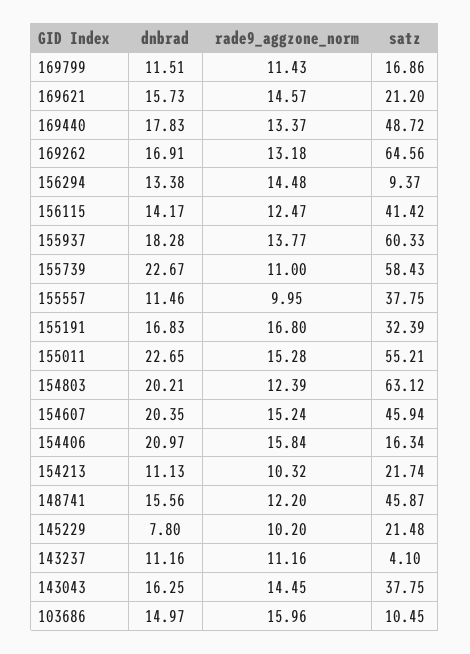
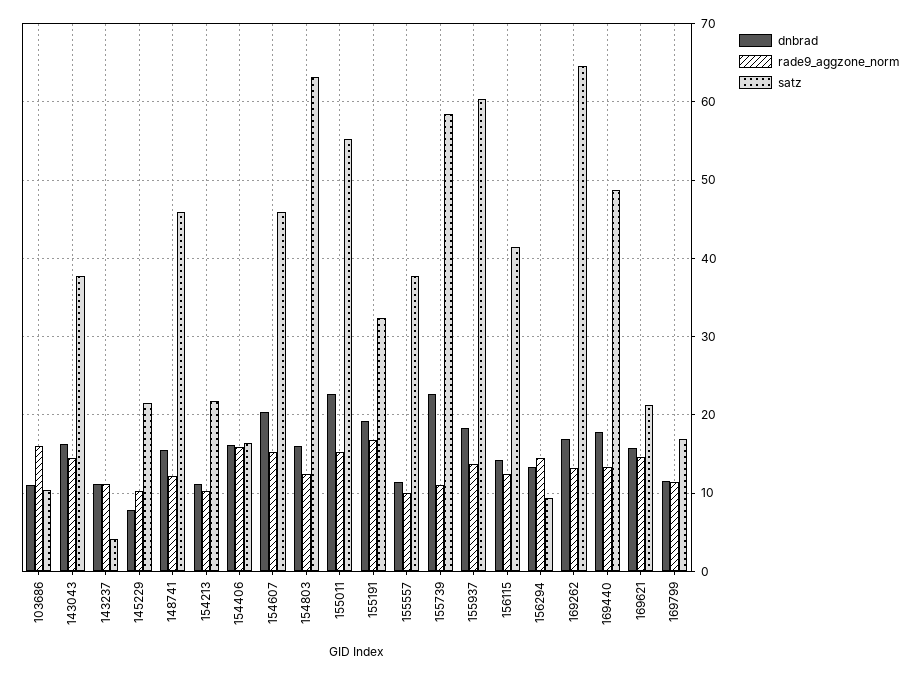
  {
    "dnbrad": {
      "169799": 11.51,
      "169621": 15.73,
      "169440": 17.83,
      "169262": 16.91,
      "156294": 13.38,
      "156115": 14.17,
      "155937": 18.28,
      "155739": 22.67,
      "155557": 11.46,
-     "155191": 16.83,
+     "155191": 19,
      "155011": 22.65,
-     "154803": 20.21,
+     "154803": 16,
      "154607": 20.35,
-     "154406": 20.97,
+     "154406": 16,
      "154213": 11.13,
      "148741": 15.56,
      "145229": 7.8,
      "143237": 11.16,
      "143043": 16.25,
-     "103686": 14.97
+     "103686": 11
    },
    "rade9_aggzone_norm": {
      "169799": 11.43,
      "169621": 14.57,
      "169440": 13.37,
      "169262": 13.18,
      "156294": 14.48,
      "156115": 12.47,
      "155937": 13.77,
      "155739": 11,
      "155557": 9.95,
      "155191": 16.8,
      "155011": 15.28,
      "154803": 12.39,
      "154607": 15.24,
      "154406": 15.84,
      "154213": 10.32,
      "148741": 12.2,
      "145229": 10.2,
      "143237": 11.16,
      "143043": 14.45,
      "103686": 15.96
    },
    "satz": {
      "169799": 16.86,
      "169621": 21.2,
      "169440": 48.72,
      "169262": 64.56,
      "156294": 9.37,
      "156115": 41.42,
      "155937": 60.33,
      "155739": 58.43,
      "155557": 37.75,
      "155191": 32.39,
      "155011": 55.21,
      "154803": 63.12,
      "154607": 45.94,
      "154406": 16.34,
      "154213": 21.74,
      "148741": 45.87,
      "145229": 21.48,
      "143237": 4.1,
      "143043": 37.75,
      "103686": 10.45
    }
  }

